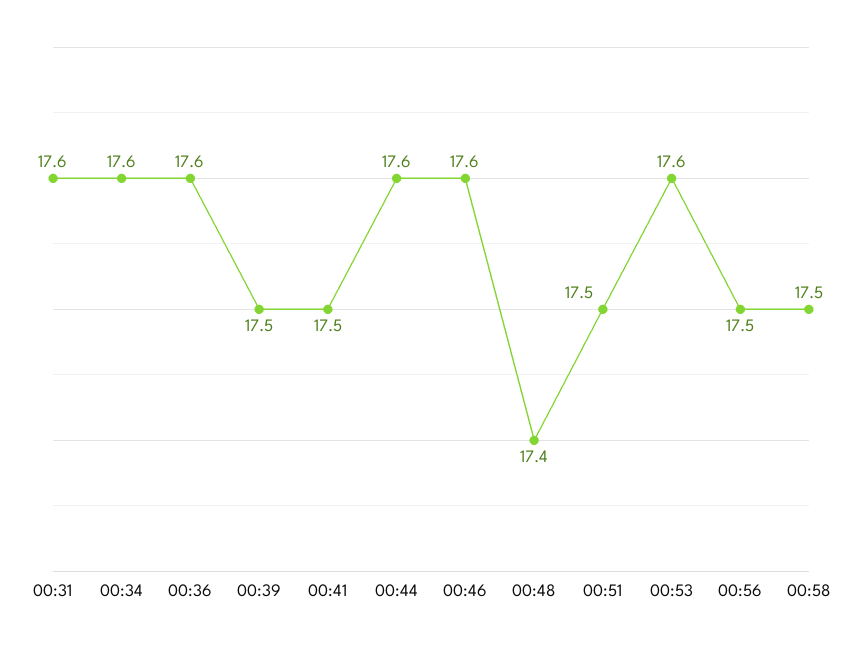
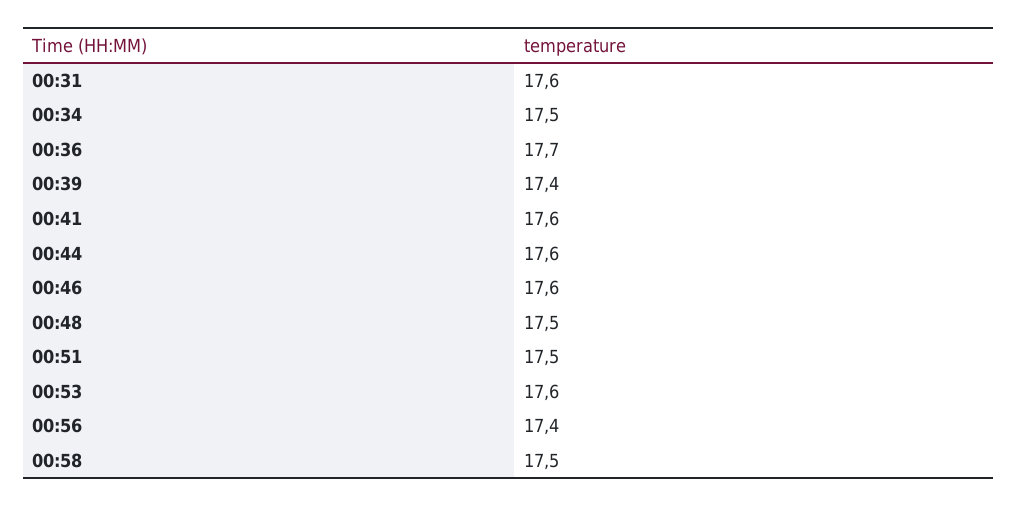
  {
    "00:31": 17.6,
-   "00:34": 17.6,
+   "00:34": 17.5,
-   "00:36": 17.6,
+   "00:36": 17.7,
-   "00:39": 17.5,
+   "00:39": 17.4,
-   "00:41": 17.5,
+   "00:41": 17.6,
    "00:44": 17.6,
    "00:46": 17.6,
-   "00:48": 17.4,
+   "00:48": 17.5,
    "00:51": 17.5,
    "00:53": 17.6,
-   "00:56": 17.5,
+   "00:56": 17.4,
    "00:58": 17.5
  }

